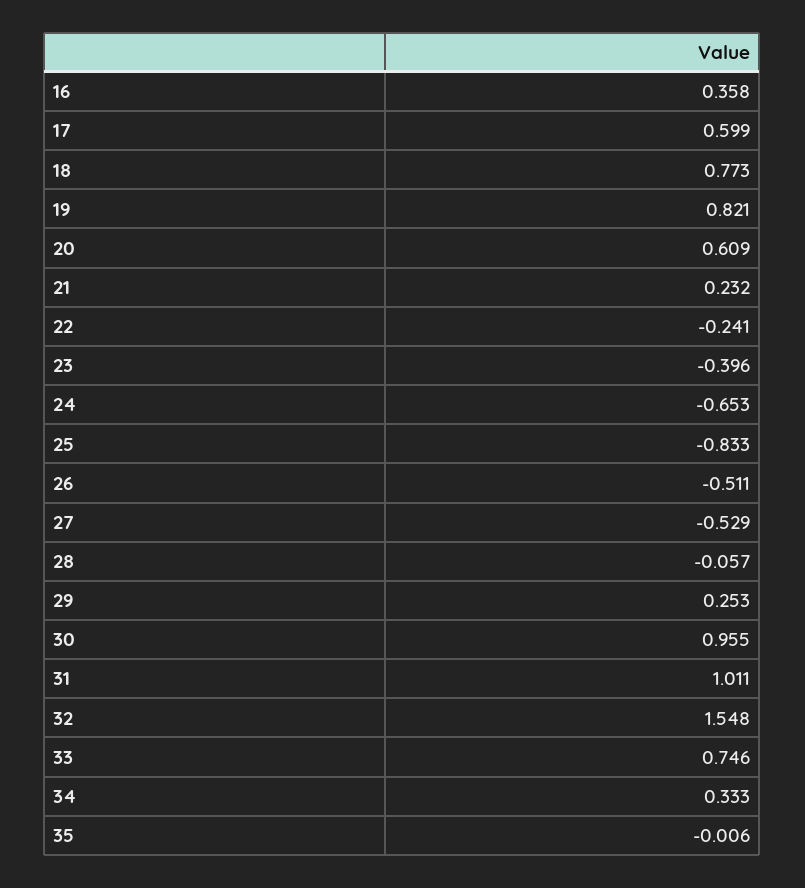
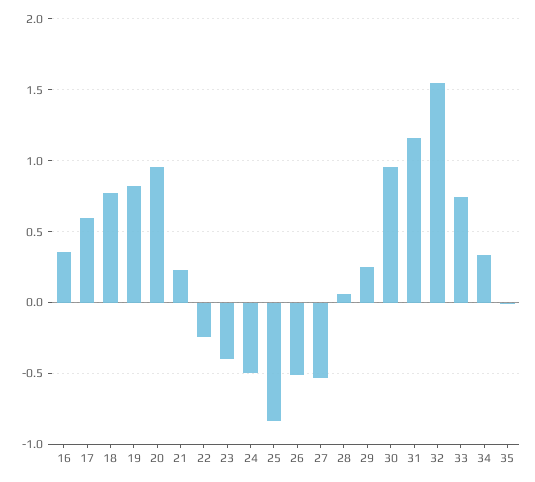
  {
    "16": 0.358,
    "17": 0.599,
    "18": 0.773,
    "19": 0.821,
-   "20": 0.609,
+   "20": 0.95,
    "21": 0.232,
    "22": -0.241,
    "23": -0.396,
-   "24": -0.653,
+   "24": -0.5,
    "25": -0.833,
    "26": -0.511,
    "27": -0.529,
-   "28": -0.057,
+   "28": 0.05,
    "29": 0.253,
    "30": 0.955,
-   "31": 1.011,
+   "31": 1.15,
    "32": 1.548,
    "33": 0.746,
    "34": 0.333,
    "35": -0.006
  }

